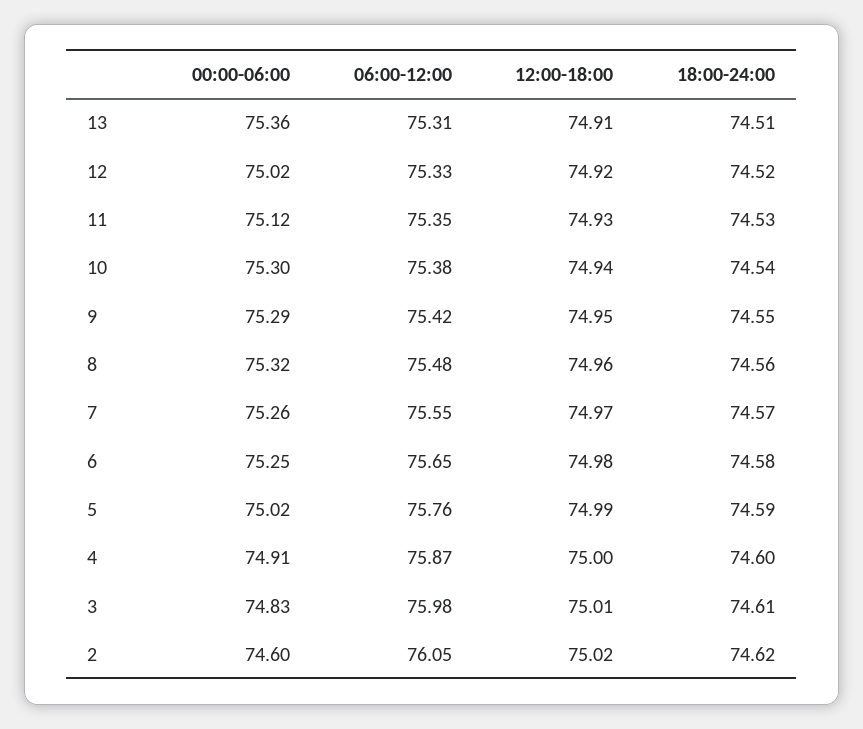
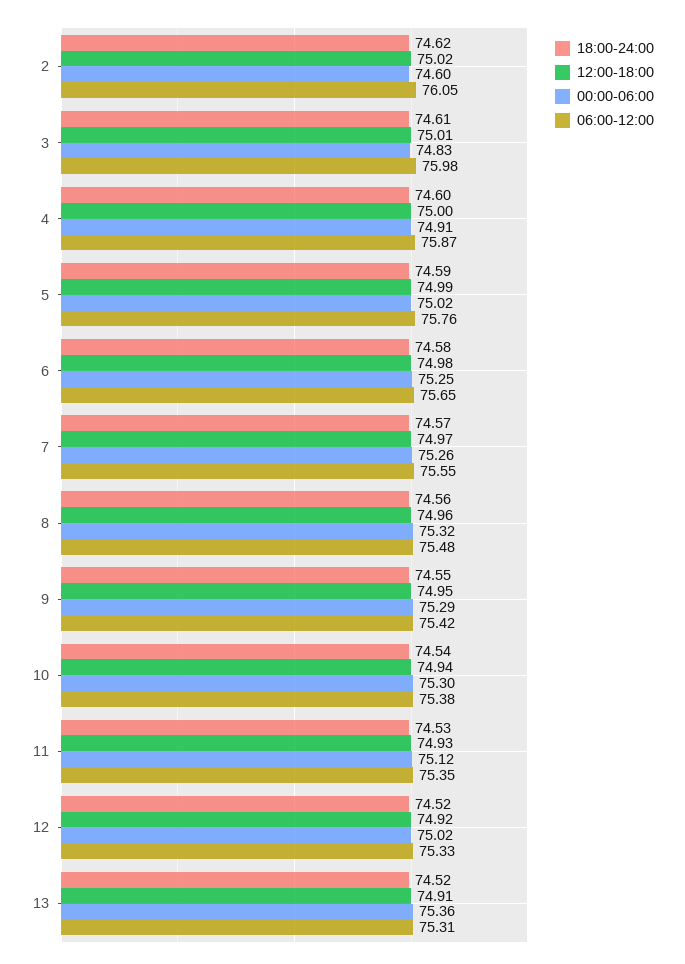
  {
    "00:00-06:00": {
      "13": 75.36,
      "12": 75.02,
      "11": 75.12,
      "10": 75.3,
      "9": 75.29,
      "8": 75.32,
      "7": 75.26,
      "6": 75.25,
      "5": 75.02,
      "4": 74.91,
      "3": 74.83,
      "2": 74.6
    },
    "06:00-12:00": {
      "13": 75.31,
      "12": 75.33,
      "11": 75.35,
      "10": 75.38,
      "9": 75.42,
      "8": 75.48,
      "7": 75.55,
      "6": 75.65,
      "5": 75.76,
      "4": 75.87,
      "3": 75.98,
      "2": 76.05
    },
    "12:00-18:00": {
      "13": 74.91,
      "12": 74.92,
      "11": 74.93,
      "10": 74.94,
      "9": 74.95,
      "8": 74.96,
      "7": 74.97,
      "6": 74.98,
      "5": 74.99,
      "4": 75,
      "3": 75.01,
      "2": 75.02
    },
    "18:00-24:00": {
-     "13": 74.51,
+     "13": 74.52,
      "12": 74.52,
      "11": 74.53,
      "10": 74.54,
      "9": 74.55,
      "8": 74.56,
      "7": 74.57,
      "6": 74.58,
      "5": 74.59,
      "4": 74.6,
      "3": 74.61,
      "2": 74.62
    }
  }

